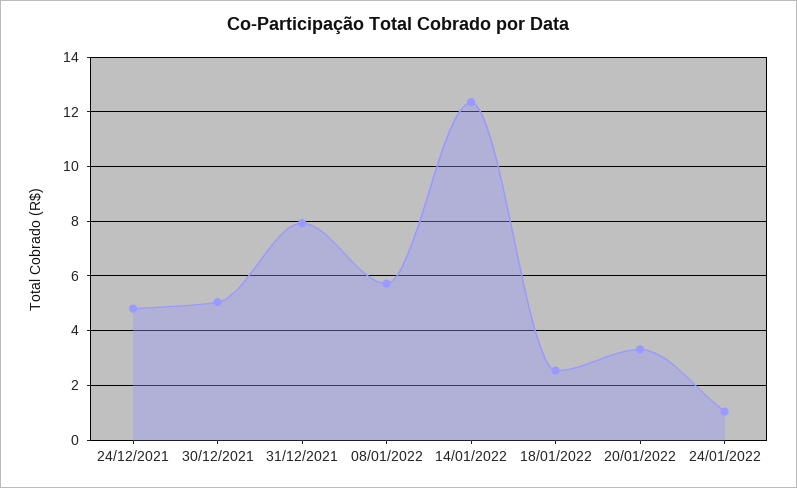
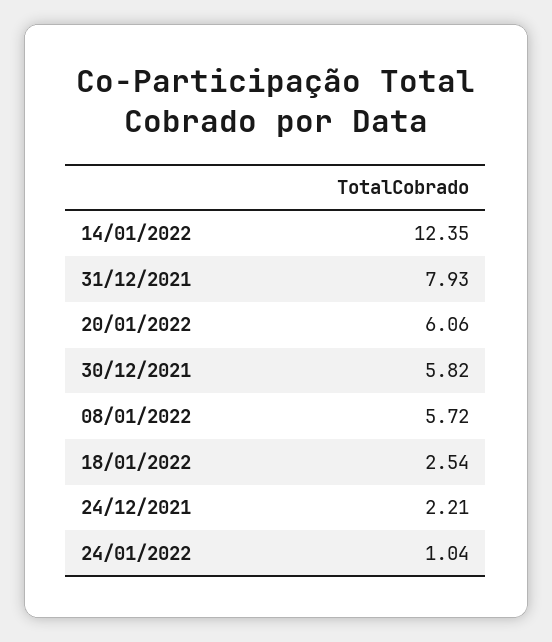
  {
-   "24/12/2021": 4.75,
+   "24/12/2021": 2.21,
-   "30/12/2021": 5,
+   "30/12/2021": 5.82,
    "31/12/2021": 7.93,
    "08/01/2022": 5.72,
    "14/01/2022": 12.35,
    "18/01/2022": 2.54,
-   "20/01/2022": 3.25,
+   "20/01/2022": 6.06,
    "24/01/2022": 1.04
  }

